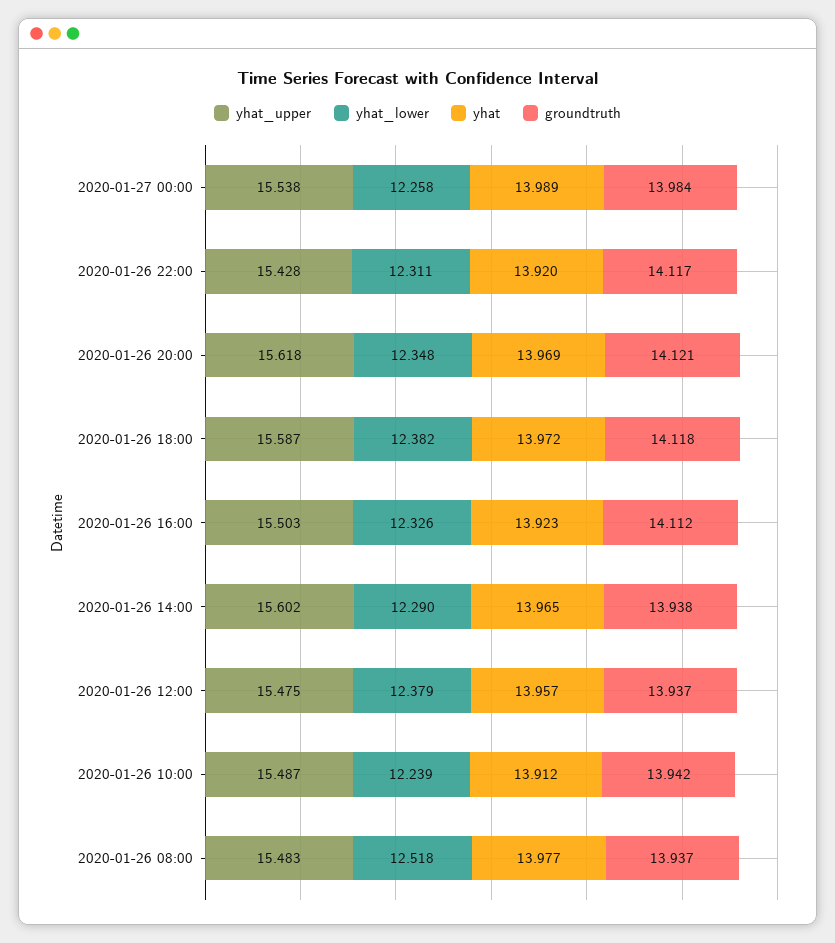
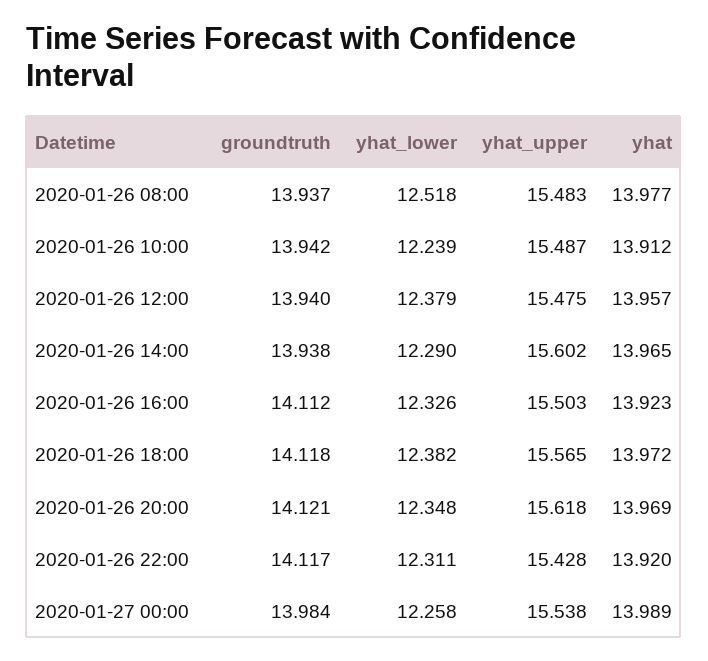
  {
    "yhat_upper": {
      "2020-01-27 00:00": 15.538,
      "2020-01-26 22:00": 15.428,
      "2020-01-26 20:00": 15.618,
-     "2020-01-26 18:00": 15.587,
+     "2020-01-26 18:00": 15.565,
      "2020-01-26 16:00": 15.503,
      "2020-01-26 14:00": 15.602,
      "2020-01-26 12:00": 15.475,
      "2020-01-26 10:00": 15.487,
      "2020-01-26 08:00": 15.483
    },
    "yhat_lower": {
      "2020-01-27 00:00": 12.258,
      "2020-01-26 22:00": 12.311,
      "2020-01-26 20:00": 12.348,
      "2020-01-26 18:00": 12.382,
      "2020-01-26 16:00": 12.326,
      "2020-01-26 14:00": 12.29,
      "2020-01-26 12:00": 12.379,
      "2020-01-26 10:00": 12.239,
      "2020-01-26 08:00": 12.518
    },
    "yhat": {
      "2020-01-27 00:00": 13.989,
      "2020-01-26 22:00": 13.92,
      "2020-01-26 20:00": 13.969,
      "2020-01-26 18:00": 13.972,
      "2020-01-26 16:00": 13.923,
      "2020-01-26 14:00": 13.965,
      "2020-01-26 12:00": 13.957,
      "2020-01-26 10:00": 13.912,
      "2020-01-26 08:00": 13.977
    },
    "groundtruth": {
      "2020-01-27 00:00": 13.984,
      "2020-01-26 22:00": 14.117,
      "2020-01-26 20:00": 14.121,
      "2020-01-26 18:00": 14.118,
      "2020-01-26 16:00": 14.112,
      "2020-01-26 14:00": 13.938,
-     "2020-01-26 12:00": 13.937,
+     "2020-01-26 12:00": 13.94,
      "2020-01-26 10:00": 13.942,
      "2020-01-26 08:00": 13.937
    }
  }

